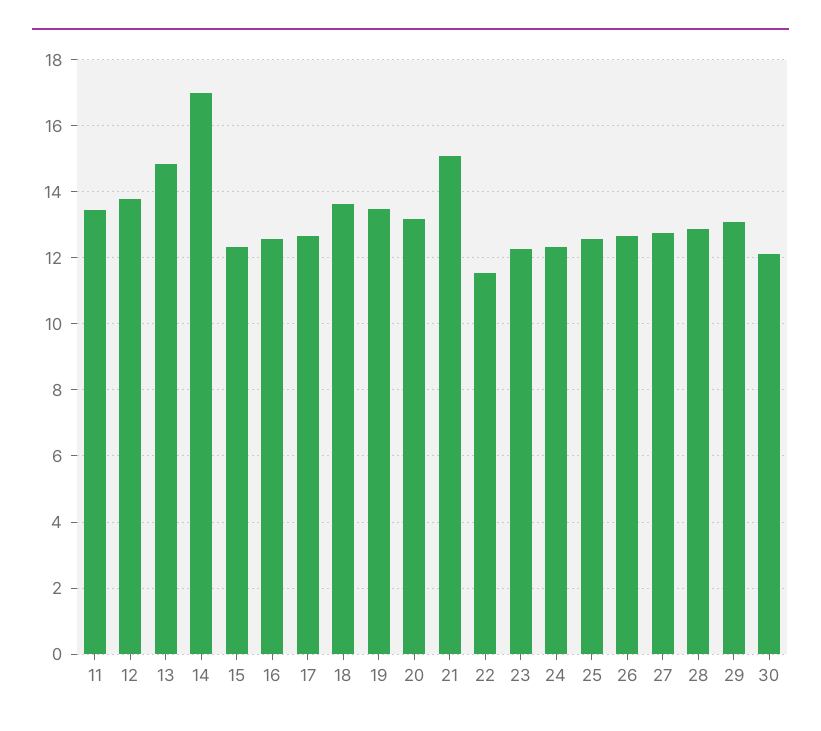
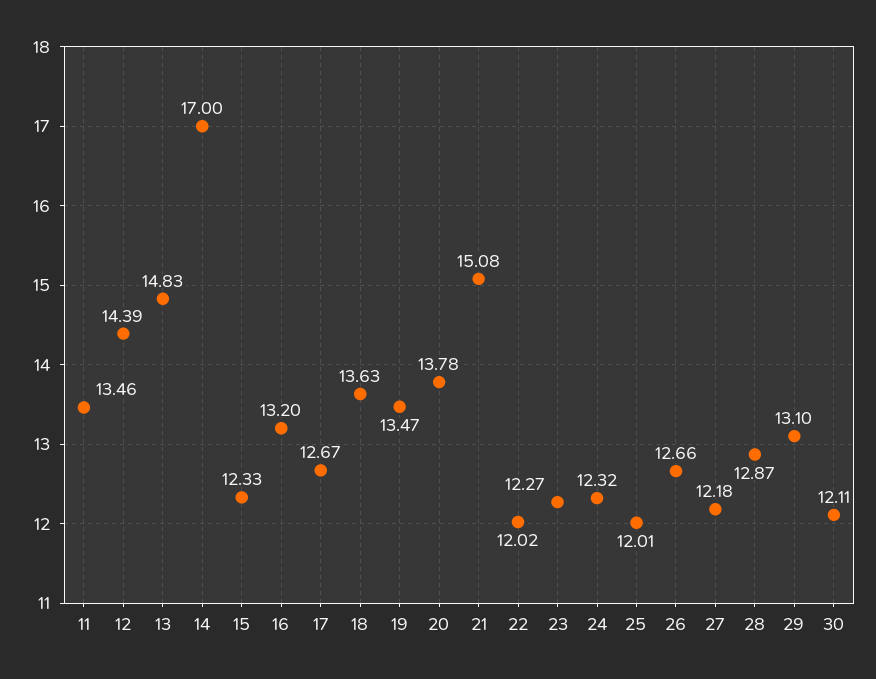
  {
    "11": 13.46,
-   "12": 13.8,
+   "12": 14.39,
    "13": 14.83,
    "14": 17,
    "15": 12.33,
-   "16": 12.6,
+   "16": 13.2,
    "17": 12.67,
    "18": 13.63,
    "19": 13.47,
-   "20": 13.2,
+   "20": 13.78,
    "21": 15.08,
-   "22": 11.6,
+   "22": 12.02,
    "23": 12.27,
    "24": 12.32,
-   "25": 12.6,
+   "25": 12.01,
    "26": 12.66,
-   "27": 12.8,
+   "27": 12.18,
    "28": 12.87,
    "29": 13.1,
    "30": 12.11
  }

